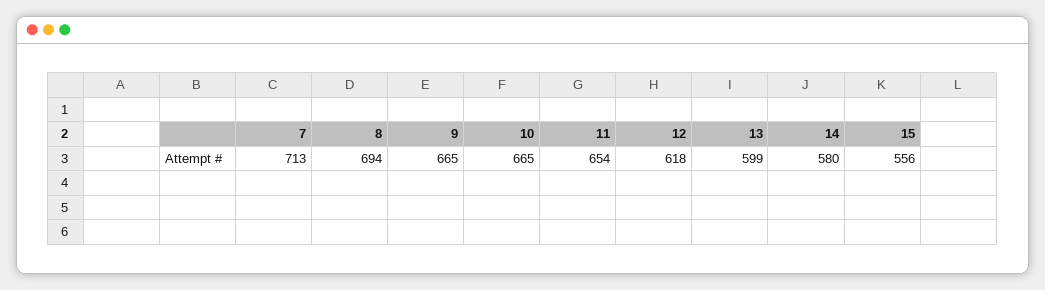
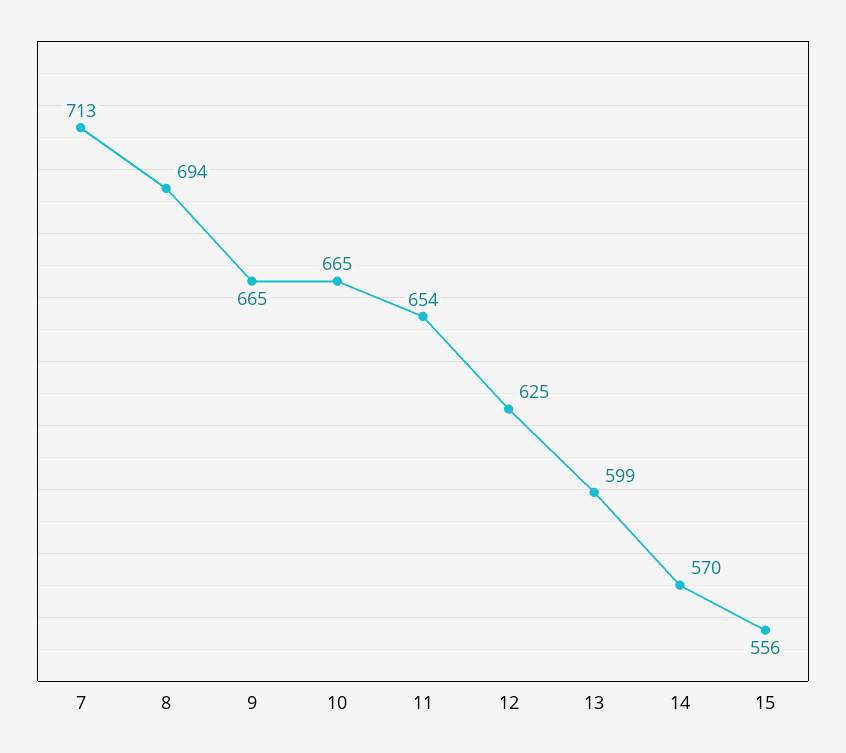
  {
    "7": 713,
    "8": 694,
    "9": 665,
    "10": 665,
    "11": 654,
-   "12": 618,
+   "12": 625,
    "13": 599,
-   "14": 580,
+   "14": 570,
    "15": 556
  }

